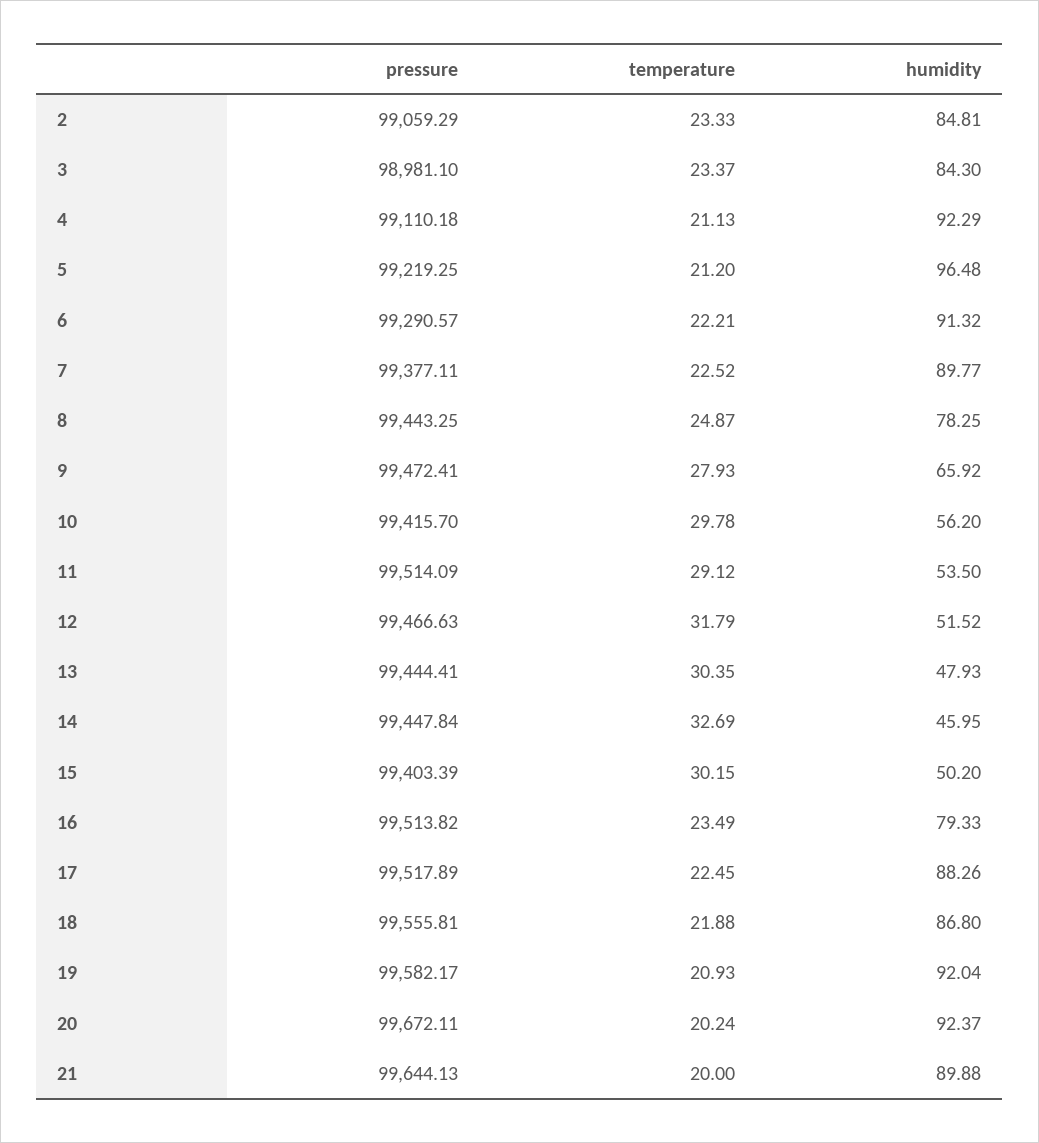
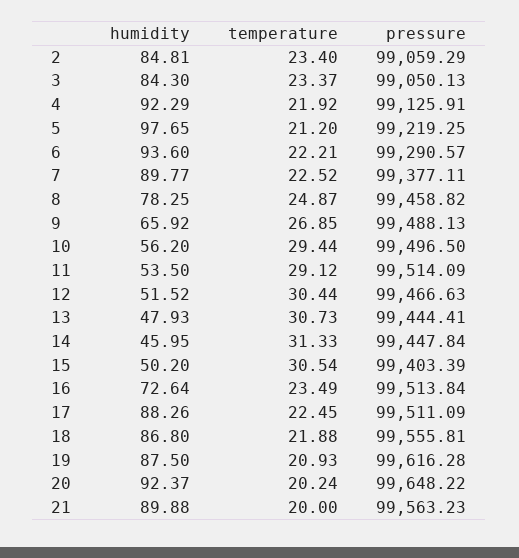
  {
    "pressure": {
      "2": 99059.29,
-     "3": 98981.1,
+     "3": 99050.13,
-     "4": 99110.18,
+     "4": 99125.91,
      "5": 99219.25,
      "6": 99290.57,
      "7": 99377.11,
-     "8": 99443.25,
+     "8": 99458.82,
-     "9": 99472.41,
+     "9": 99488.13,
-     "10": 99415.7,
+     "10": 99496.5,
      "11": 99514.09,
      "12": 99466.63,
      "13": 99444.41,
      "14": 99447.84,
      "15": 99403.39,
-     "16": 99513.82,
+     "16": 99513.84,
-     "17": 99517.89,
+     "17": 99511.09,
      "18": 99555.81,
-     "19": 99582.17,
+     "19": 99616.28,
-     "20": 99672.11,
+     "20": 99648.22,
-     "21": 99644.13
+     "21": 99563.23
    },
    "temperature": {
-     "2": 23.33,
+     "2": 23.4,
      "3": 23.37,
-     "4": 21.13,
+     "4": 21.92,
      "5": 21.2,
      "6": 22.21,
      "7": 22.52,
      "8": 24.87,
-     "9": 27.93,
+     "9": 26.85,
-     "10": 29.78,
+     "10": 29.44,
      "11": 29.12,
-     "12": 31.79,
+     "12": 30.44,
-     "13": 30.35,
+     "13": 30.73,
-     "14": 32.69,
+     "14": 31.33,
-     "15": 30.15,
+     "15": 30.54,
      "16": 23.49,
      "17": 22.45,
      "18": 21.88,
      "19": 20.93,
      "20": 20.24,
      "21": 20
    },
    "humidity": {
      "2": 84.81,
      "3": 84.3,
      "4": 92.29,
-     "5": 96.48,
+     "5": 97.65,
-     "6": 91.32,
+     "6": 93.6,
      "7": 89.77,
      "8": 78.25,
      "9": 65.92,
      "10": 56.2,
      "11": 53.5,
      "12": 51.52,
      "13": 47.93,
      "14": 45.95,
      "15": 50.2,
-     "16": 79.33,
+     "16": 72.64,
      "17": 88.26,
      "18": 86.8,
-     "19": 92.04,
+     "19": 87.5,
      "20": 92.37,
      "21": 89.88
    }
  }

